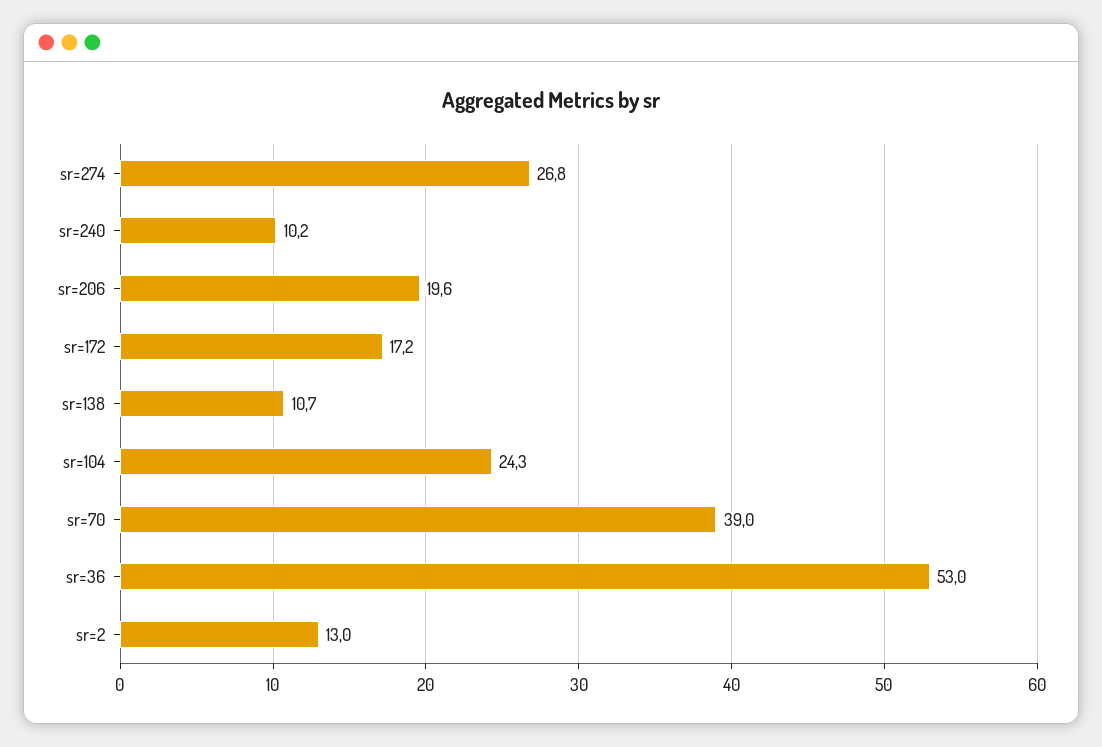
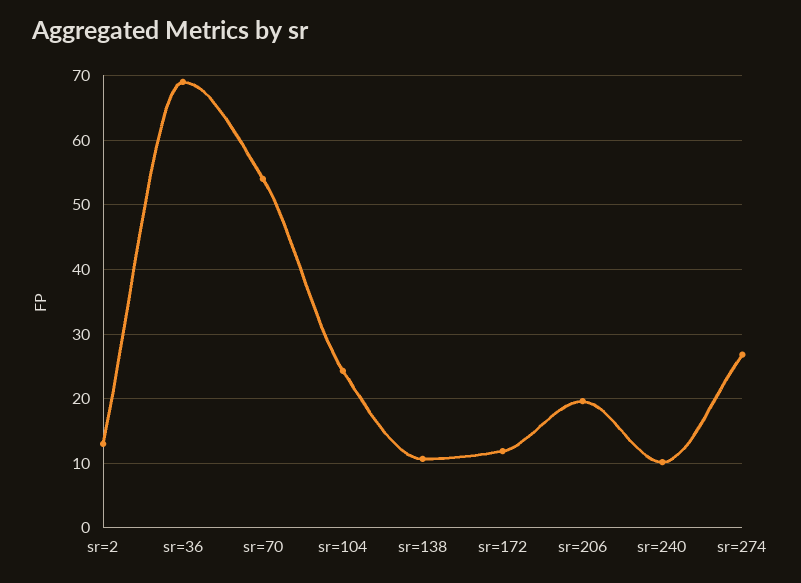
  {
    "sr=274": 26.8,
    "sr=240": 10.2,
    "sr=206": 19.6,
-   "sr=172": 17.2,
+   "sr=172": 12,
    "sr=138": 10.7,
    "sr=104": 24.3,
-   "sr=70": 39,
+   "sr=70": 54,
-   "sr=36": 53,
+   "sr=36": 69,
    "sr=2": 13
  }

